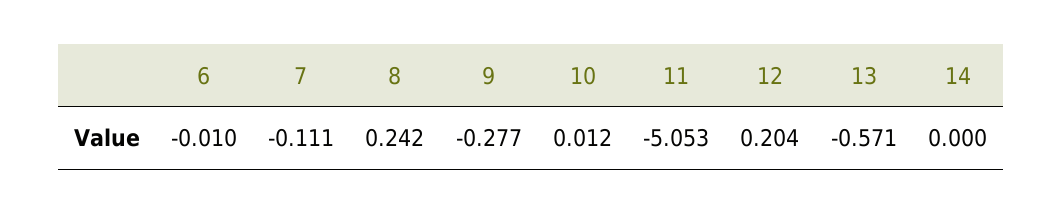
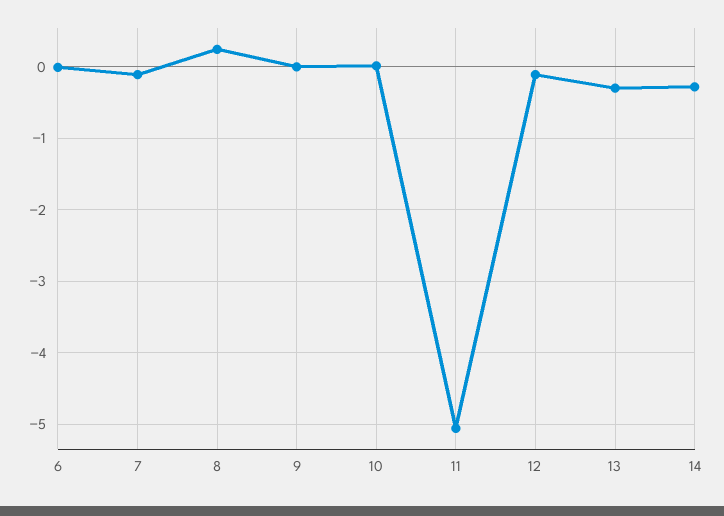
  {
    "6": -0.01,
    "7": -0.111,
    "8": 0.242,
-   "9": -0.277,
+   "9": 0,
    "10": 0.012,
    "11": -5.053,
-   "12": 0.204,
+   "12": -0.1,
-   "13": -0.571,
+   "13": -0.3,
-   "14": 0
+   "14": -0.3
  }

